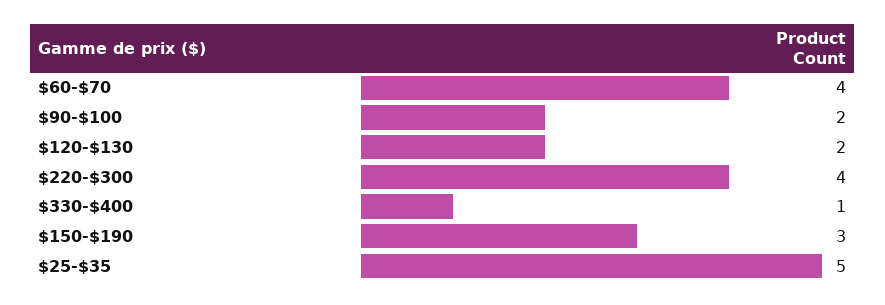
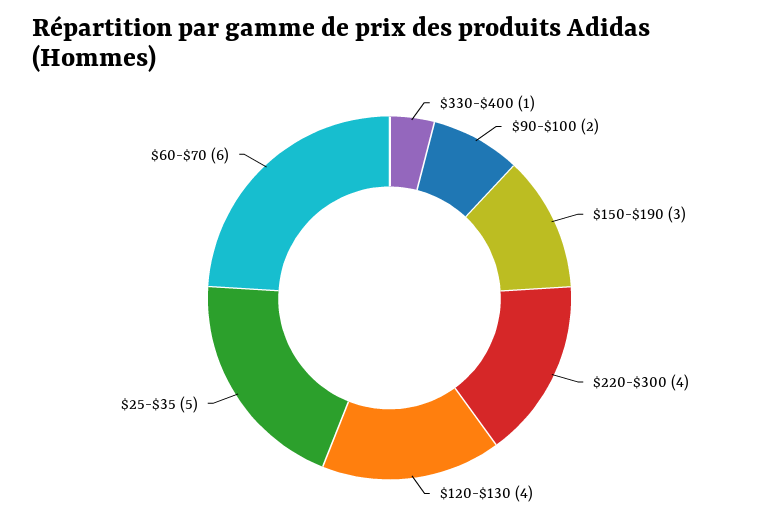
  {
-   "$60-$70": 4,
+   "$60-$70": 6,
    "$90-$100": 2,
-   "$120-$130": 2,
+   "$120-$130": 4,
    "$220-$300": 4,
    "$330-$400": 1,
    "$150-$190": 3,
    "$25-$35": 5
  }

